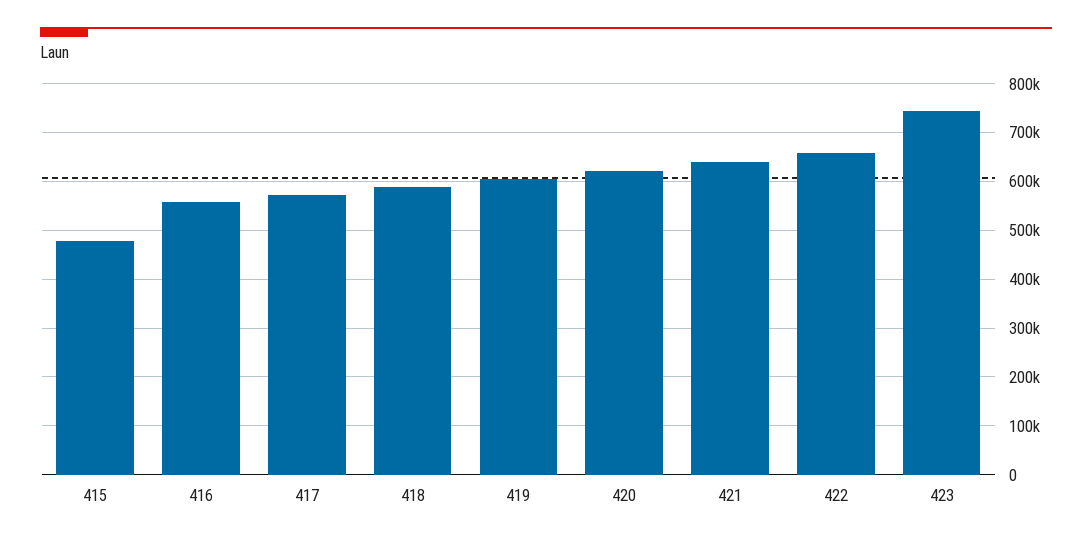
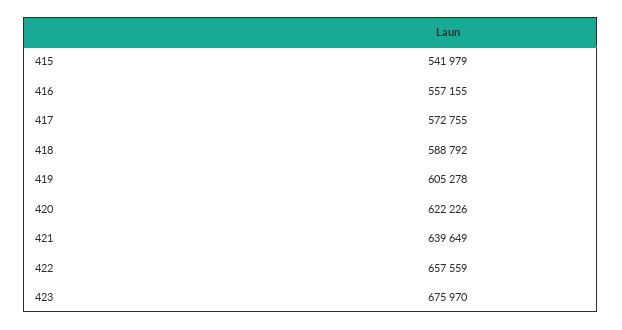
  {
-   "415": 480000,
+   "415": 541979,
    "416": 557155,
    "417": 572755,
    "418": 588792,
    "419": 605278,
    "420": 622226,
    "421": 639649,
    "422": 657559,
-   "423": 740000
+   "423": 675970
  }

